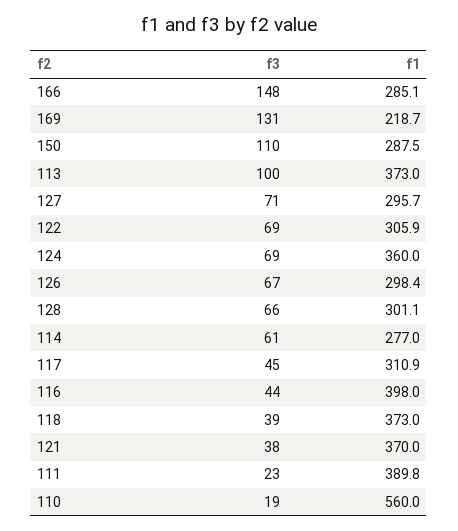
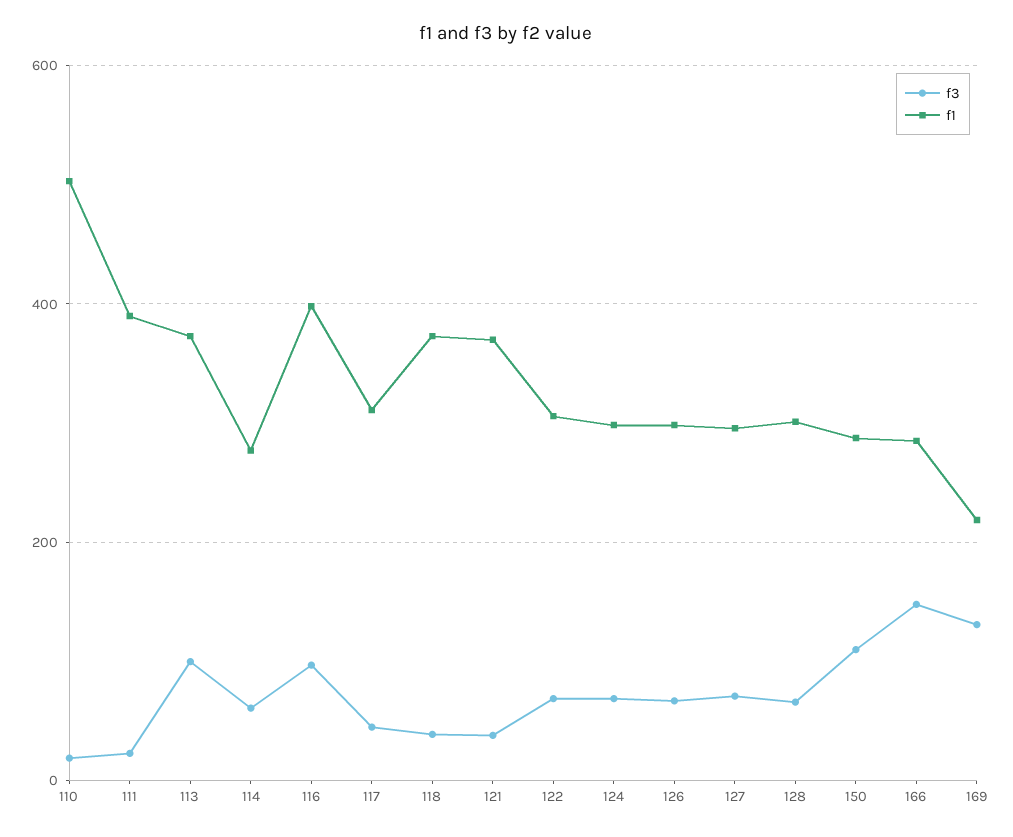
  {
    "f3": {
      "166": 148,
      "169": 131,
      "150": 110,
      "113": 100,
      "127": 71,
      "122": 69,
      "124": 69,
      "126": 67,
      "128": 66,
      "114": 61,
      "117": 45,
-     "116": 44,
+     "116": 100,
      "118": 39,
      "121": 38,
      "111": 23,
      "110": 19
    },
    "f1": {
      "166": 285.1,
      "169": 218.7,
      "150": 287.5,
      "113": 373,
      "127": 295.7,
      "122": 305.9,
-     "124": 360,
+     "124": 300,
      "126": 298.4,
      "128": 301.1,
      "114": 277,
      "117": 310.9,
      "116": 398,
      "118": 373,
      "121": 370,
      "111": 389.8,
-     "110": 560
+     "110": 500
    }
  }

